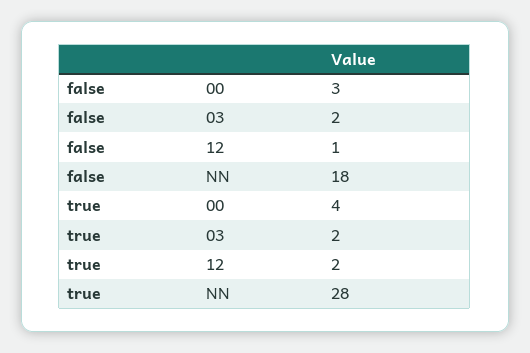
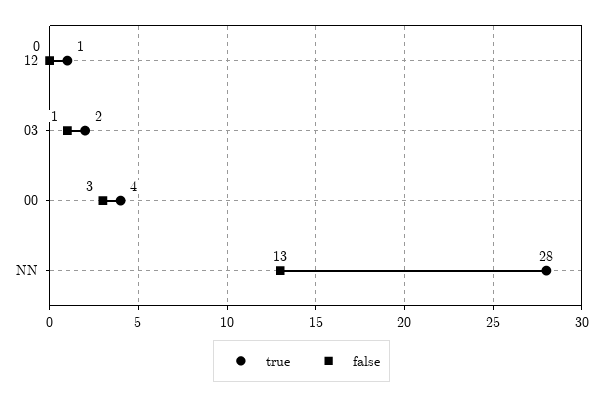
  {
    "false": {
      "00": 3,
-     "03": 2,
+     "03": 1,
-     "12": 1,
+     "12": 0,
-     "NN": 18
+     "NN": 13
    },
    "true": {
      "00": 4,
      "03": 2,
-     "12": 2,
+     "12": 1,
      "NN": 28
    }
  }

